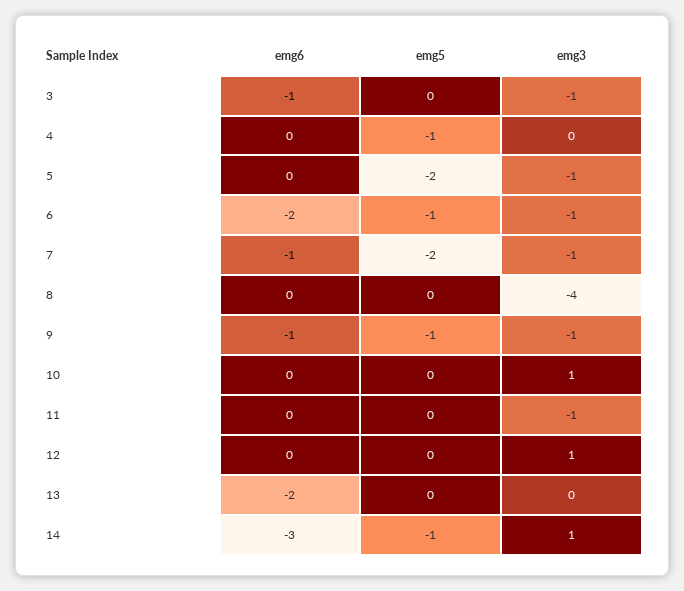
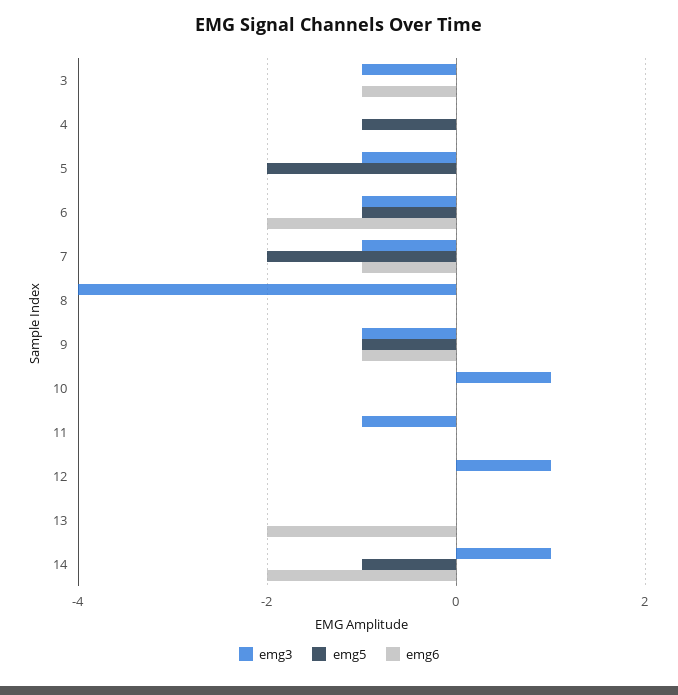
  {
    "emg6": {
      "3": -1,
      "4": 0,
      "5": 0,
      "6": -2,
      "7": -1,
      "8": 0,
      "9": -1,
      "10": 0,
      "11": 0,
      "12": 0,
      "13": -2,
-     "14": -3
+     "14": -2
    },
    "emg5": {
      "3": 0,
      "4": -1,
      "5": -2,
      "6": -1,
      "7": -2,
      "8": 0,
      "9": -1,
      "10": 0,
      "11": 0,
      "12": 0,
      "13": 0,
      "14": -1
    },
    "emg3": {
      "3": -1,
      "4": 0,
      "5": -1,
      "6": -1,
      "7": -1,
      "8": -4,
      "9": -1,
      "10": 1,
      "11": -1,
      "12": 1,
      "13": 0,
      "14": 1
    }
  }

